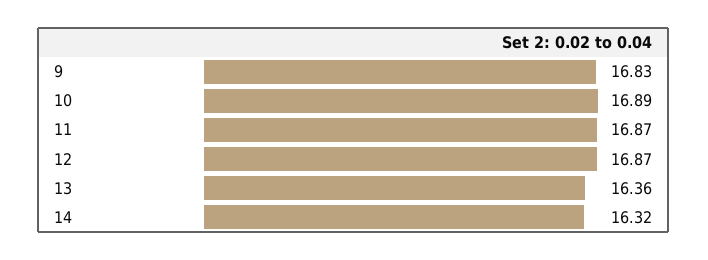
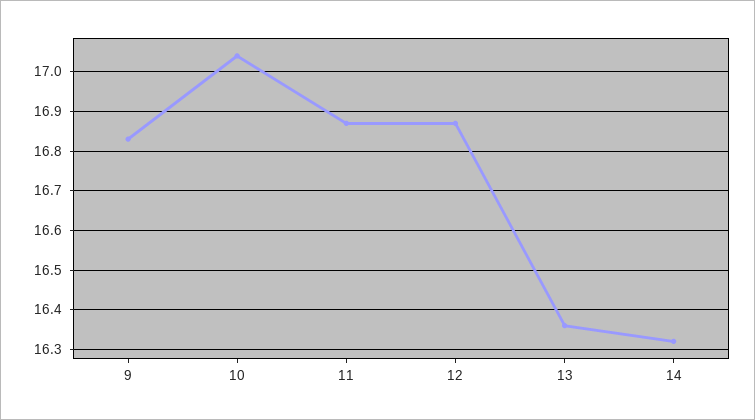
  {
    "9": 16.83,
-   "10": 16.89,
+   "10": 17.05,
    "11": 16.87,
    "12": 16.87,
    "13": 16.36,
    "14": 16.32
  }

